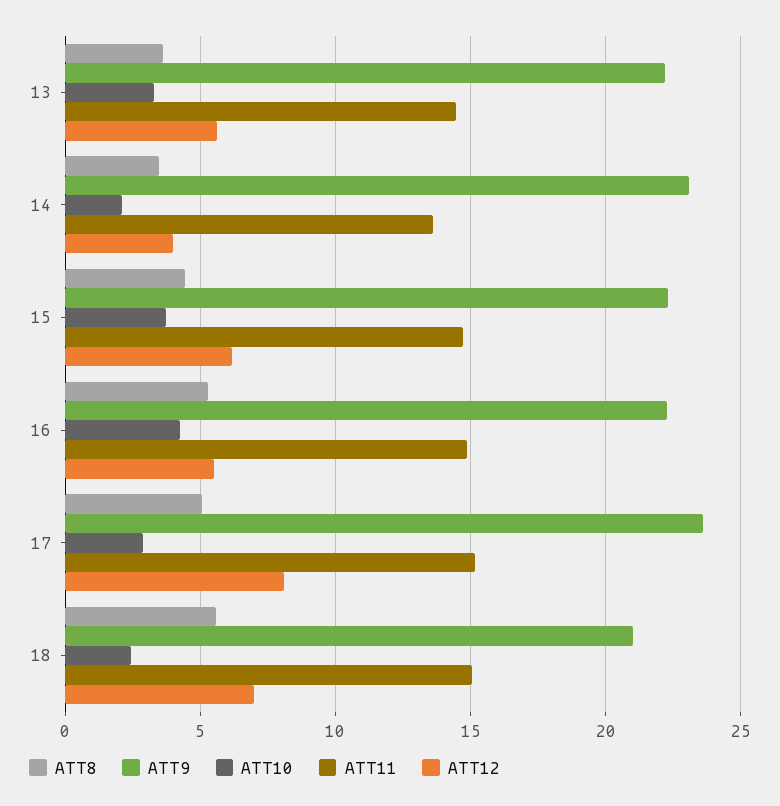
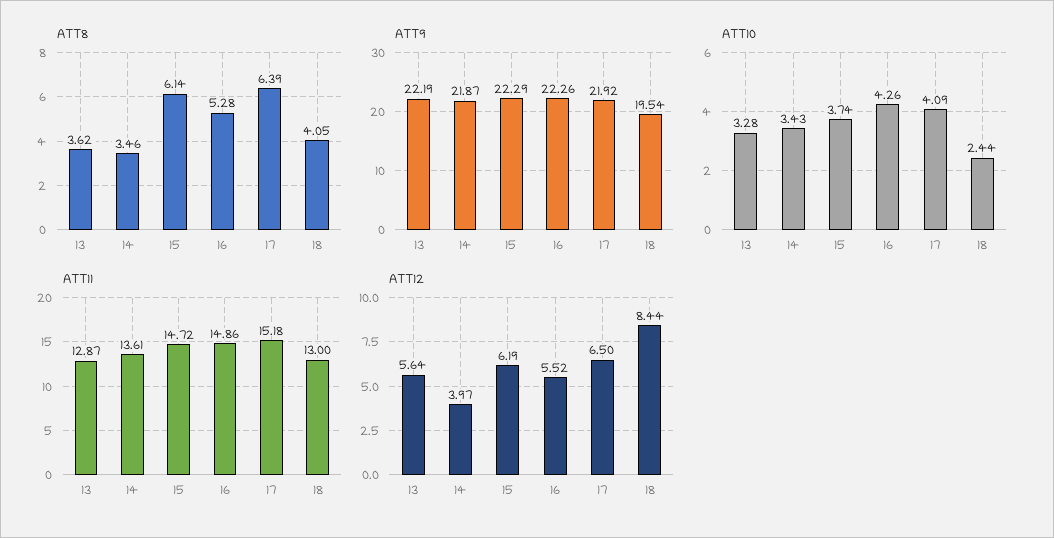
  {
    "ATT8": {
      "13": 3.62,
      "14": 3.46,
-     "15": 4.5,
+     "15": 6.14,
      "16": 5.28,
-     "17": 5,
+     "17": 6.39,
-     "18": 5.5
+     "18": 4.05
    },
    "ATT9": {
      "13": 22.19,
-     "14": 23,
+     "14": 21.87,
      "15": 22.29,
      "16": 22.26,
-     "17": 23.5,
+     "17": 21.92,
-     "18": 21
+     "18": 19.54
    },
    "ATT10": {
      "13": 3.28,
-     "14": 2,
+     "14": 3.43,
      "15": 3.74,
      "16": 4.26,
-     "17": 3,
+     "17": 4.09,
      "18": 2.44
    },
    "ATT11": {
-     "13": 14.5,
+     "13": 12.87,
      "14": 13.61,
      "15": 14.72,
      "16": 14.86,
      "17": 15.18,
-     "18": 15
+     "18": 13
    },
    "ATT12": {
      "13": 5.64,
      "14": 3.97,
      "15": 6.19,
      "16": 5.52,
-     "17": 8,
+     "17": 6.5,
-     "18": 7
+     "18": 8.44
    }
  }

